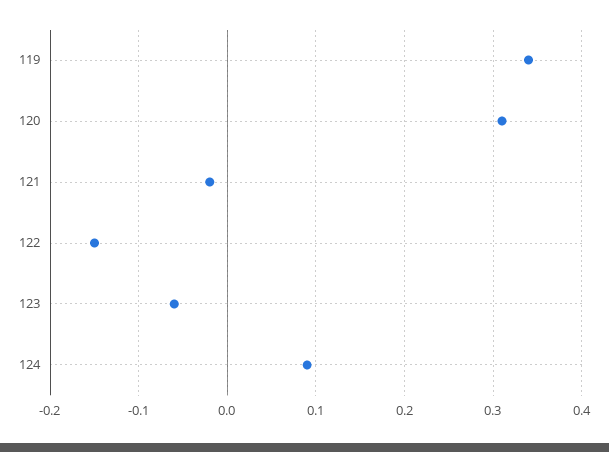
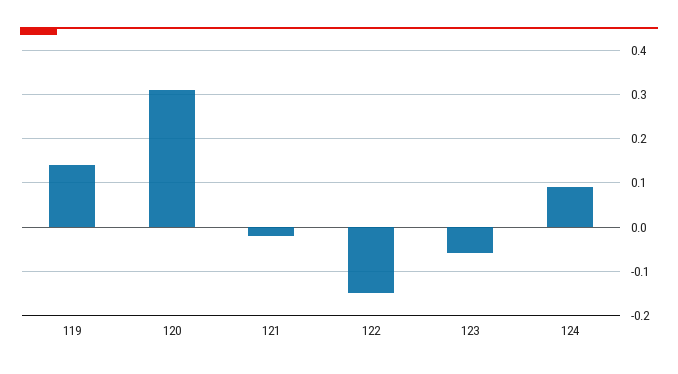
  {
-   "119": 0.34,
+   "119": 0.15,
    "120": 0.31,
    "121": -0.02,
    "122": -0.15,
    "123": -0.06,
    "124": 0.09
  }

